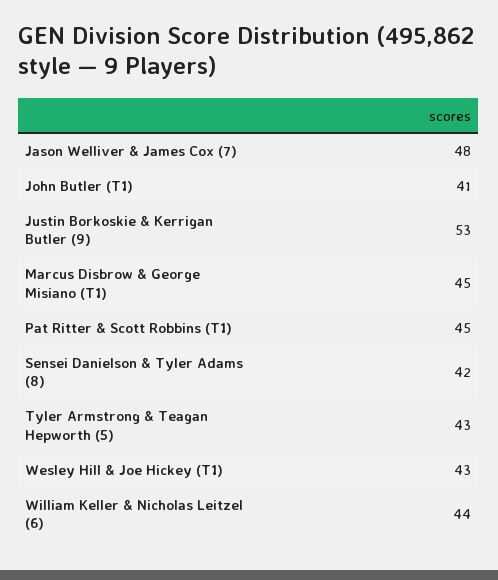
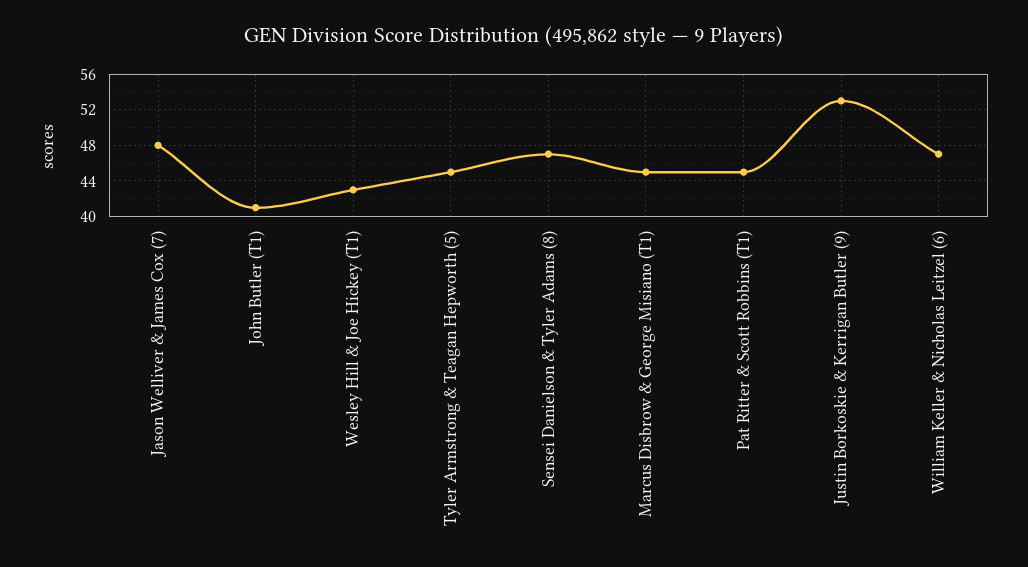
  {
    "Jason Welliver & James Cox (7)": 48,
    "John Butler (T1)": 41,
    "Justin Borkoskie & Kerrigan Butler (9)": 53,
    "Marcus Disbrow & George Misiano (T1)": 45,
    "Pat Ritter & Scott Robbins (T1)": 45,
-   "Sensei Danielson & Tyler Adams (8)": 42,
+   "Sensei Danielson & Tyler Adams (8)": 47,
-   "Tyler Armstrong & Teagan Hepworth (5)": 43,
+   "Tyler Armstrong & Teagan Hepworth (5)": 45,
    "Wesley Hill & Joe Hickey (T1)": 43,
-   "William Keller & Nicholas Leitzel (6)": 44
+   "William Keller & Nicholas Leitzel (6)": 47
  }

